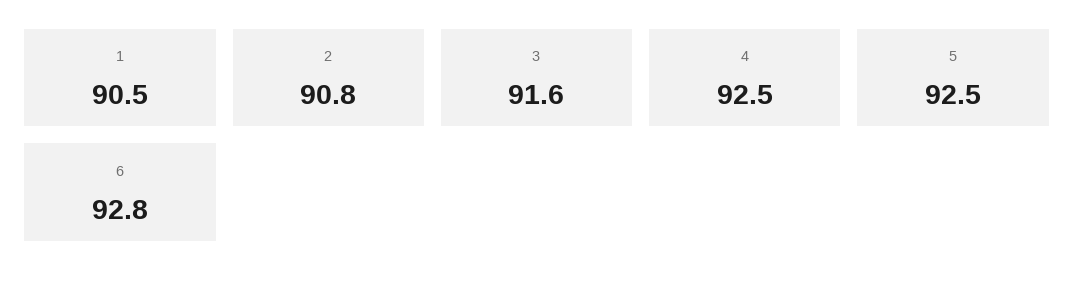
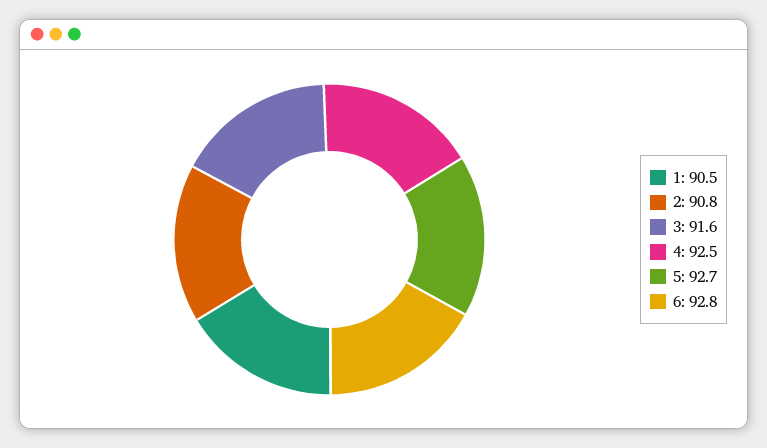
  {
    "1": 90.5,
    "2": 90.8,
    "3": 91.6,
    "4": 92.5,
-   "5": 92.5,
+   "5": 92.7,
    "6": 92.8
  }

